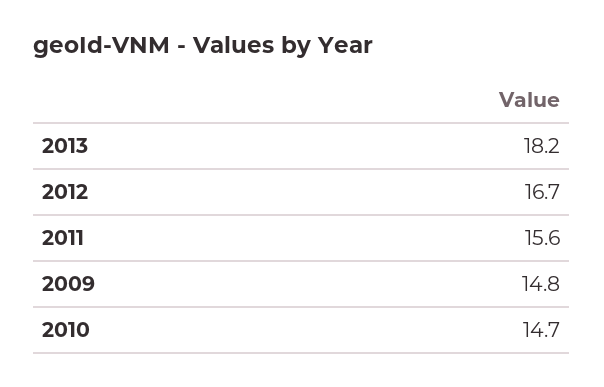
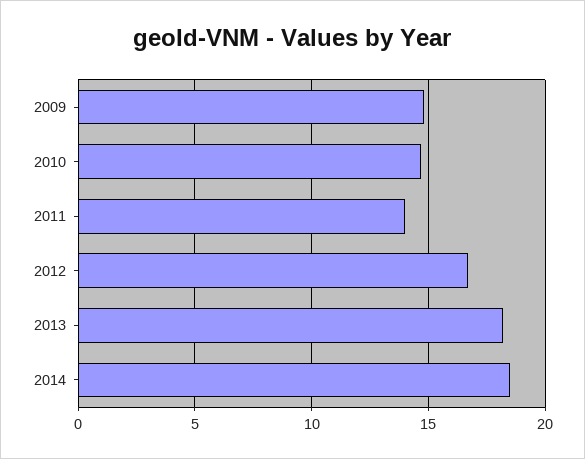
  {
    "2013": 18.2,
    "2012": 16.7,
-   "2011": 15.6,
+   "2011": 14,
    "2009": 14.8,
-   "2010": 14.7
+   "2010": 14.7,
+   "2014": 18.5
  }

